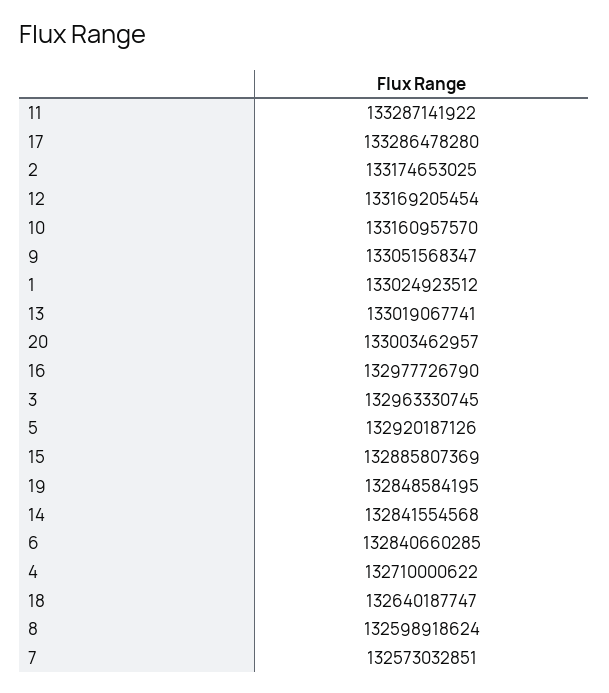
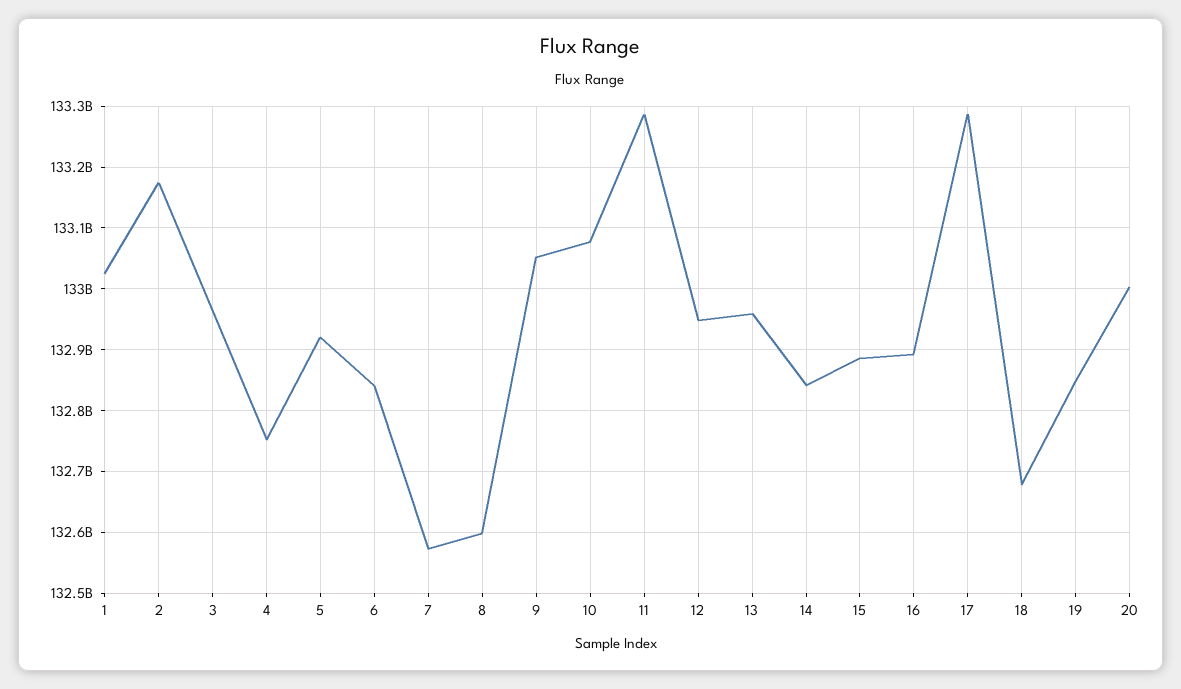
  {
    "11": 133287141922,
    "17": 133286478280,
    "2": 133174653025,
-   "12": 133169205454,
+   "12": 132950000000,
-   "10": 133160957570,
+   "10": 133080000000,
    "9": 133051568347,
    "1": 133024923512,
-   "13": 133019067741,
+   "13": 132960000000,
    "20": 133003462957,
-   "16": 132977726790,
+   "16": 132890000000,
    "3": 132963330745,
    "5": 132920187126,
    "15": 132885807369,
    "19": 132848584195,
    "14": 132841554568,
    "6": 132840660285,
-   "4": 132710000622,
+   "4": 132750000000,
-   "18": 132640187747,
+   "18": 132680000000,
    "8": 132598918624,
    "7": 132573032851
  }

